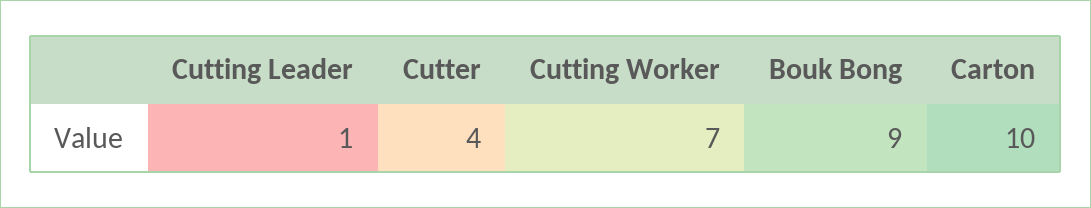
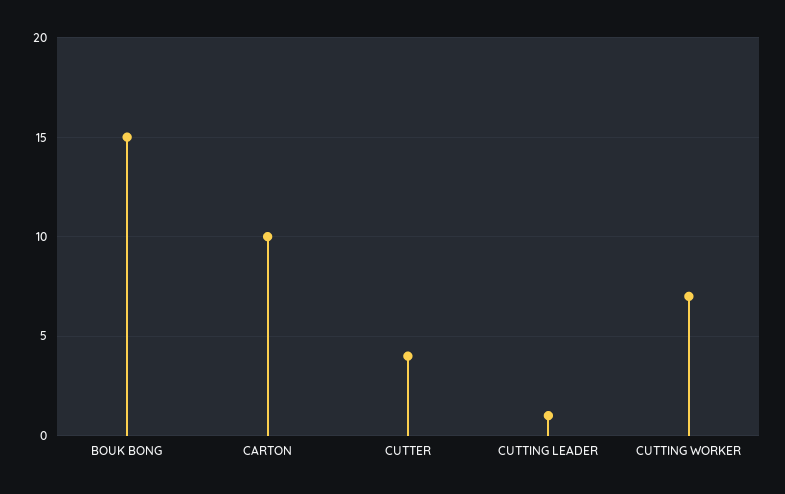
  {
    "Cutting Leader": 1,
    "Cutter": 4,
    "Cutting Worker": 7,
-   "Bouk Bong": 9,
+   "Bouk Bong": 15,
    "Carton": 10
  }

